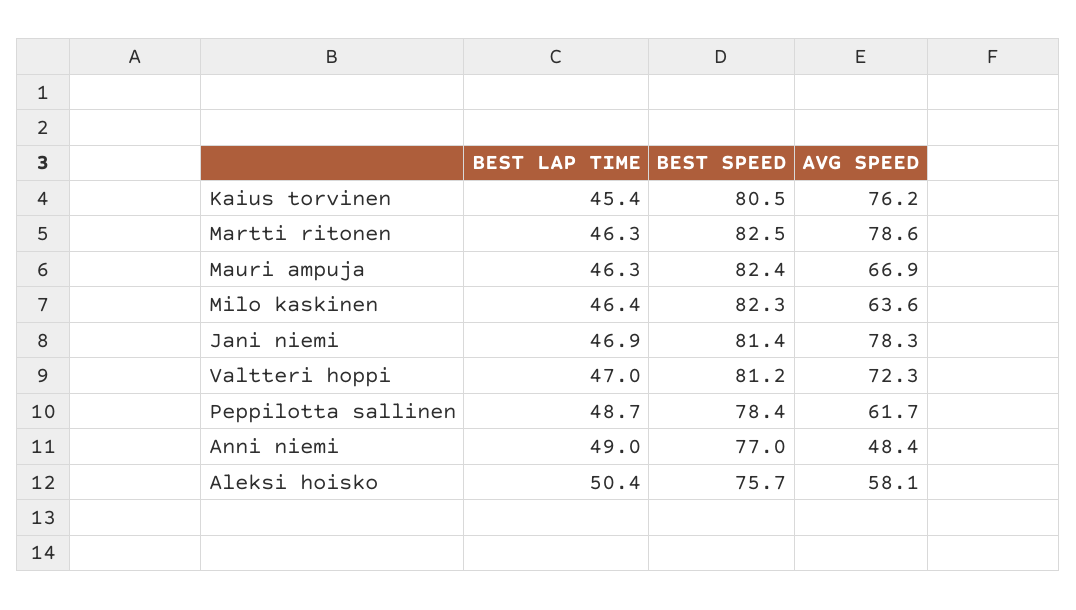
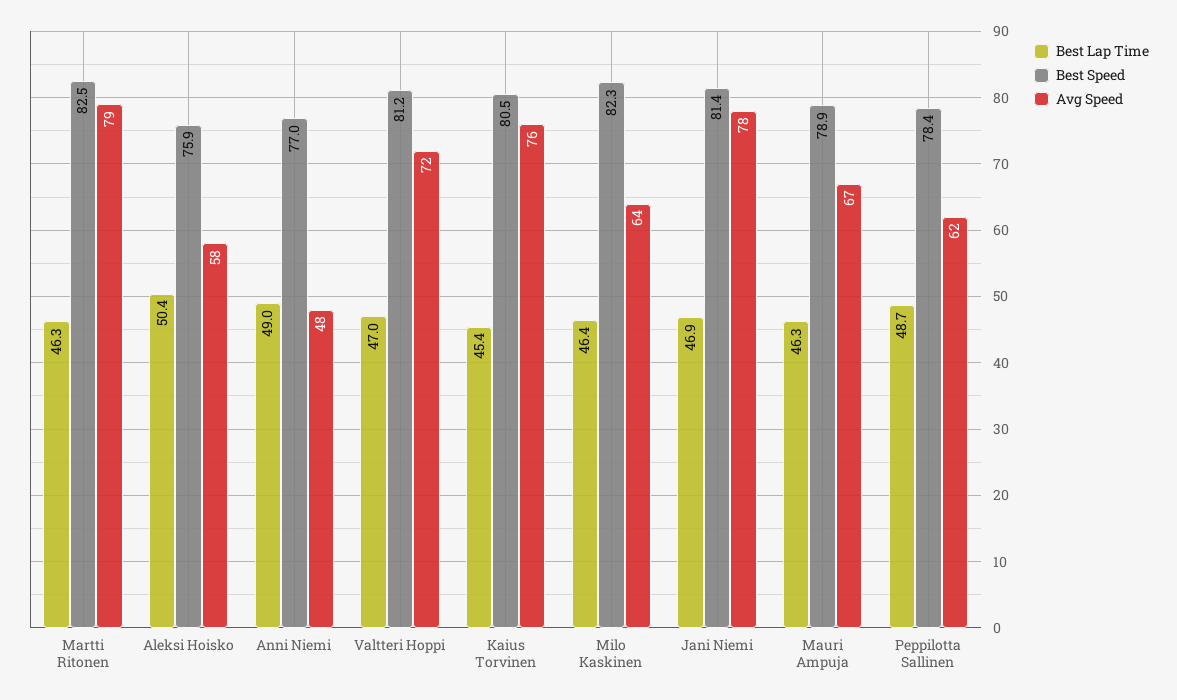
  {
    "BEST LAP TIME": {
      "Kaius torvinen": 45.4,
      "Martti ritonen": 46.3,
      "Mauri ampuja": 46.3,
      "Milo kaskinen": 46.4,
      "Jani niemi": 46.9,
      "Valtteri hoppi": 47,
      "Peppilotta sallinen": 48.7,
      "Anni niemi": 49,
      "Aleksi hoisko": 50.4
    },
    "BEST SPEED": {
      "Kaius torvinen": 80.5,
      "Martti ritonen": 82.5,
-     "Mauri ampuja": 82.4,
+     "Mauri ampuja": 78.9,
      "Milo kaskinen": 82.3,
      "Jani niemi": 81.4,
      "Valtteri hoppi": 81.2,
      "Peppilotta sallinen": 78.4,
      "Anni niemi": 77,
-     "Aleksi hoisko": 75.7
+     "Aleksi hoisko": 75.9
    },
    "AVG SPEED": {
      "Kaius torvinen": 76.2,
      "Martti ritonen": 78.6,
      "Mauri ampuja": 66.9,
      "Milo kaskinen": 63.6,
      "Jani niemi": 78.3,
      "Valtteri hoppi": 72.3,
      "Peppilotta sallinen": 61.7,
      "Anni niemi": 48.4,
      "Aleksi hoisko": 58.1
    }
  }

